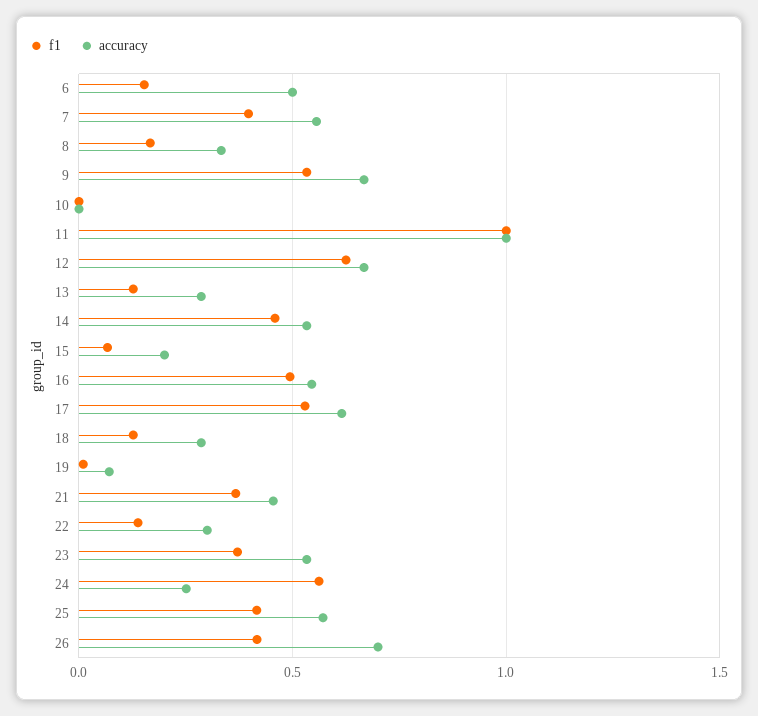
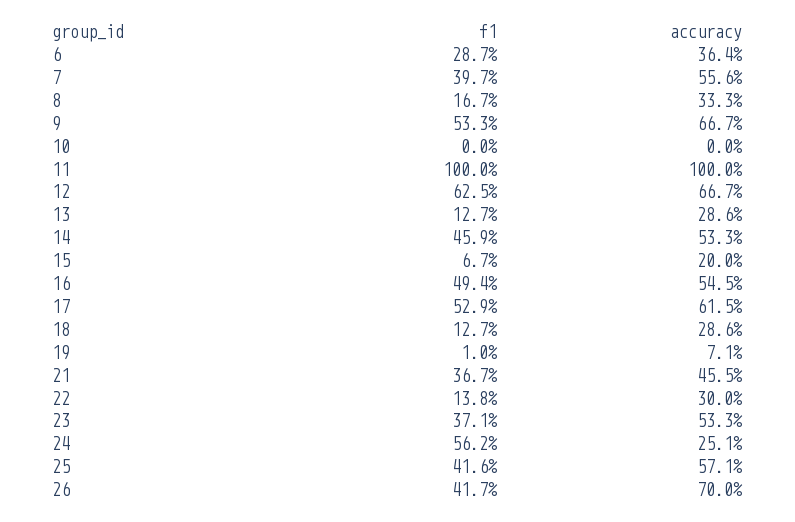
  {
    "f1": {
-     "6": 0.15,
+     "6": 0.287,
      "7": 0.397,
      "8": 0.167,
      "9": 0.533,
      "10": 0,
      "11": 1,
      "12": 0.625,
      "13": 0.127,
      "14": 0.459,
      "15": 0.067,
      "16": 0.494,
      "17": 0.529,
      "18": 0.127,
      "19": 0.01,
      "21": 0.367,
      "22": 0.138,
      "23": 0.371,
      "24": 0.562,
      "25": 0.416,
      "26": 0.417
    },
    "accuracy": {
-     "6": 0.5,
+     "6": 0.364,
      "7": 0.556,
      "8": 0.333,
      "9": 0.667,
      "10": 0,
      "11": 1,
      "12": 0.667,
      "13": 0.286,
      "14": 0.533,
      "15": 0.2,
      "16": 0.545,
      "17": 0.615,
      "18": 0.286,
      "19": 0.071,
      "21": 0.455,
      "22": 0.3,
      "23": 0.533,
      "24": 0.251,
      "25": 0.571,
      "26": 0.7
    }
  }

